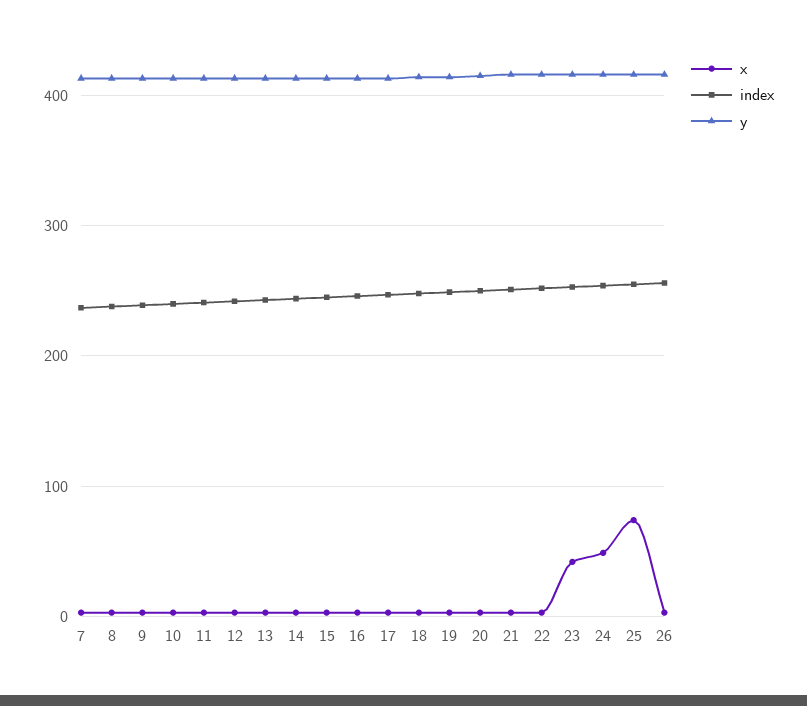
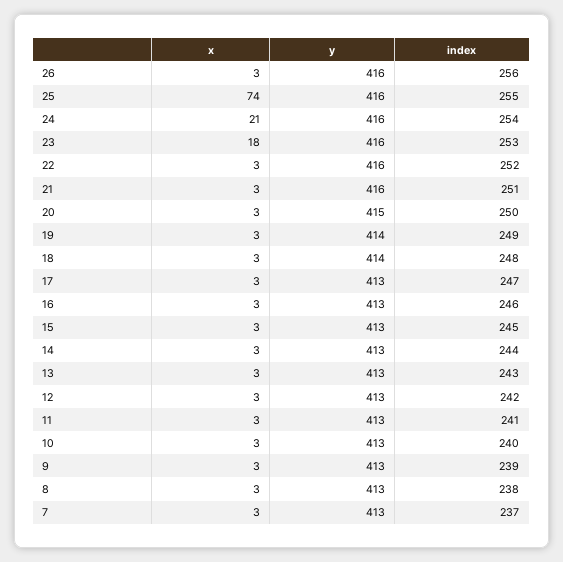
  {
    "x": {
      "7": 3,
      "8": 3,
      "9": 3,
      "10": 3,
      "11": 3,
      "12": 3,
      "13": 3,
      "14": 3,
      "15": 3,
      "16": 3,
      "17": 3,
      "18": 3,
      "19": 3,
      "20": 3,
      "21": 3,
      "22": 3,
-     "23": 40,
+     "23": 18,
-     "24": 50,
+     "24": 21,
      "25": 74,
      "26": 3
    },
    "index": {
      "7": 237,
      "8": 238,
      "9": 239,
      "10": 240,
      "11": 241,
      "12": 242,
      "13": 243,
      "14": 244,
      "15": 245,
      "16": 246,
      "17": 247,
      "18": 248,
      "19": 249,
      "20": 250,
      "21": 251,
      "22": 252,
      "23": 253,
      "24": 254,
      "25": 255,
      "26": 256
    },
    "y": {
      "7": 413,
      "8": 413,
      "9": 413,
      "10": 413,
      "11": 413,
      "12": 413,
      "13": 413,
      "14": 413,
      "15": 413,
      "16": 413,
      "17": 413,
      "18": 414,
      "19": 414,
      "20": 415,
      "21": 416,
      "22": 416,
      "23": 416,
      "24": 416,
      "25": 416,
      "26": 416
    }
  }

